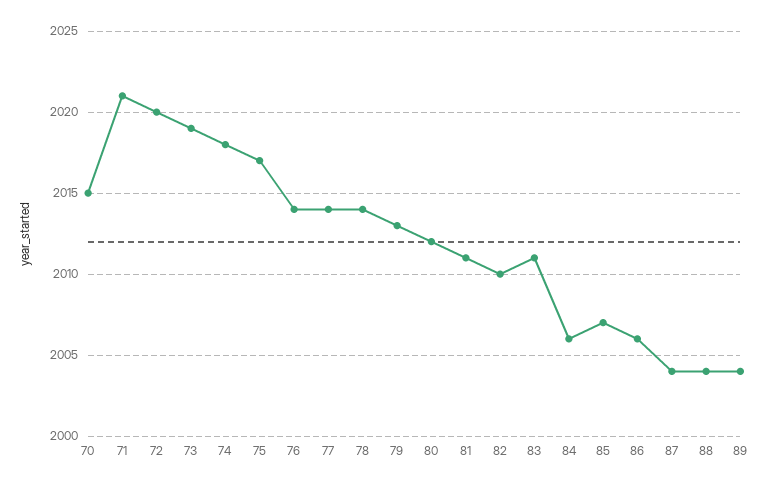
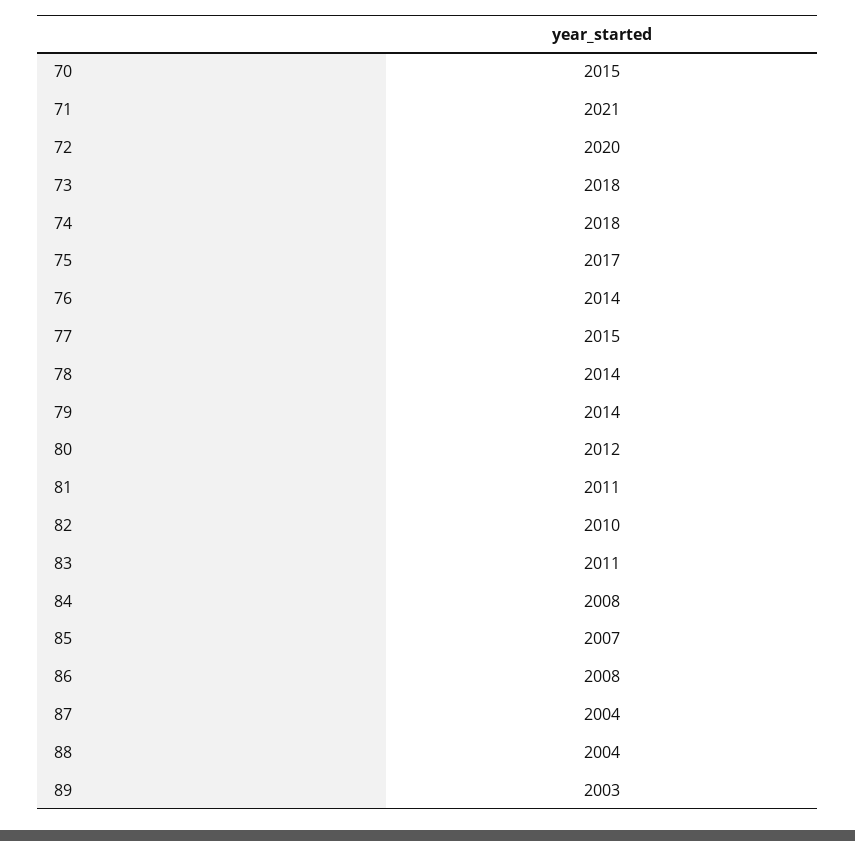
  {
    "70": 2015,
    "71": 2021,
    "72": 2020,
-   "73": 2019,
+   "73": 2018,
    "74": 2018,
    "75": 2017,
    "76": 2014,
-   "77": 2014,
+   "77": 2015,
    "78": 2014,
-   "79": 2013,
+   "79": 2014,
    "80": 2012,
    "81": 2011,
    "82": 2010,
    "83": 2011,
-   "84": 2006,
+   "84": 2008,
    "85": 2007,
-   "86": 2006,
+   "86": 2008,
    "87": 2004,
    "88": 2004,
-   "89": 2004
+   "89": 2003
  }

